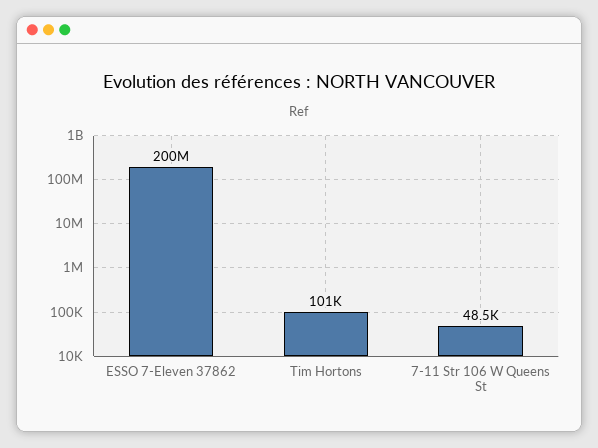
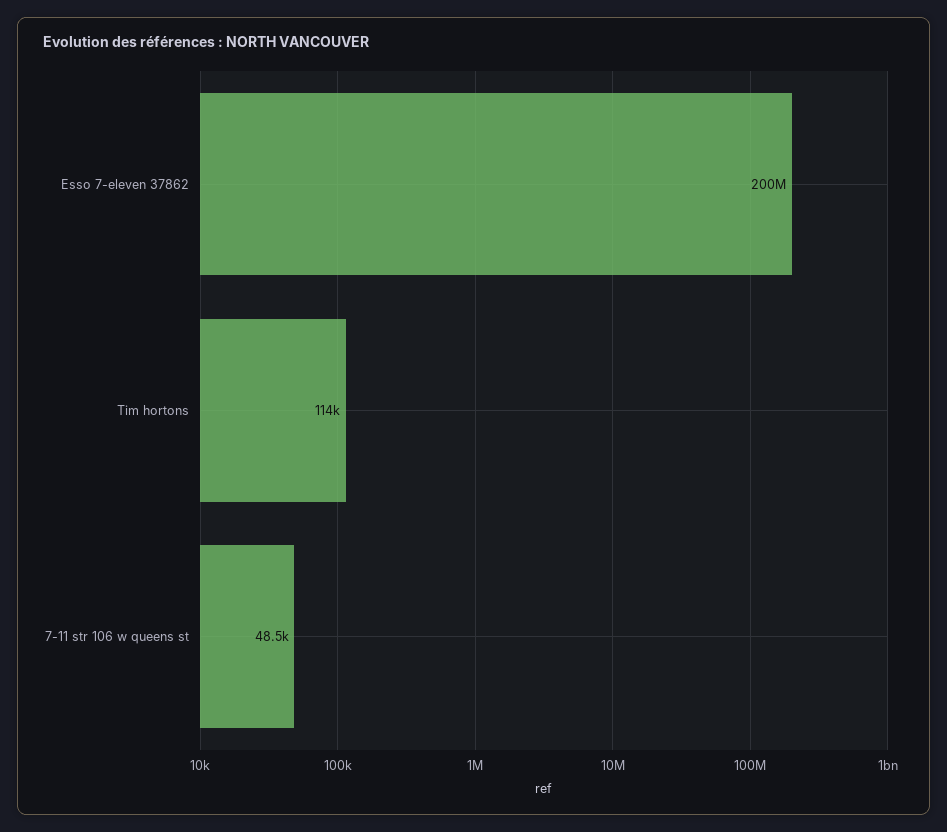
  {
    "ESSO 7-Eleven 37862": 200000000,
-   "Tim Hortons": 101000,
+   "Tim Hortons": 114000,
    "7-11 Str 106 W Queens St": 48500
  }

